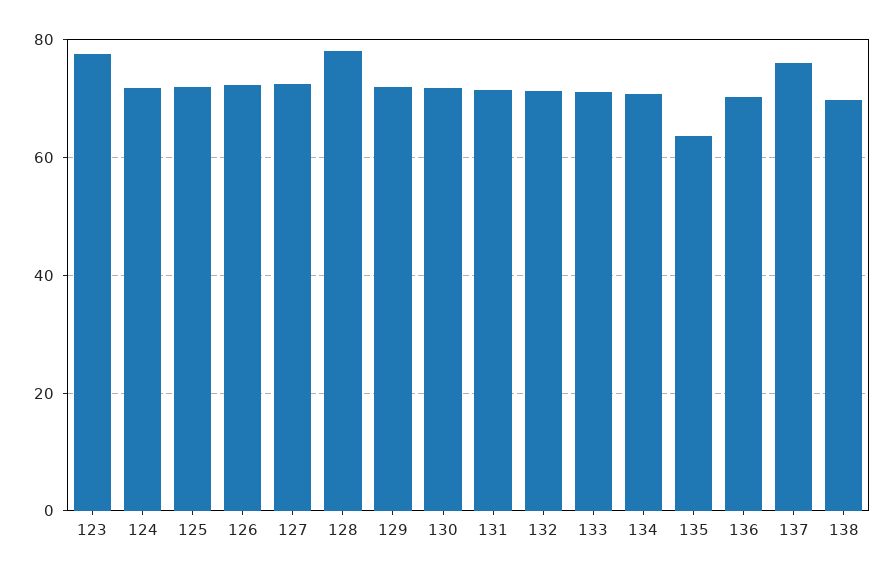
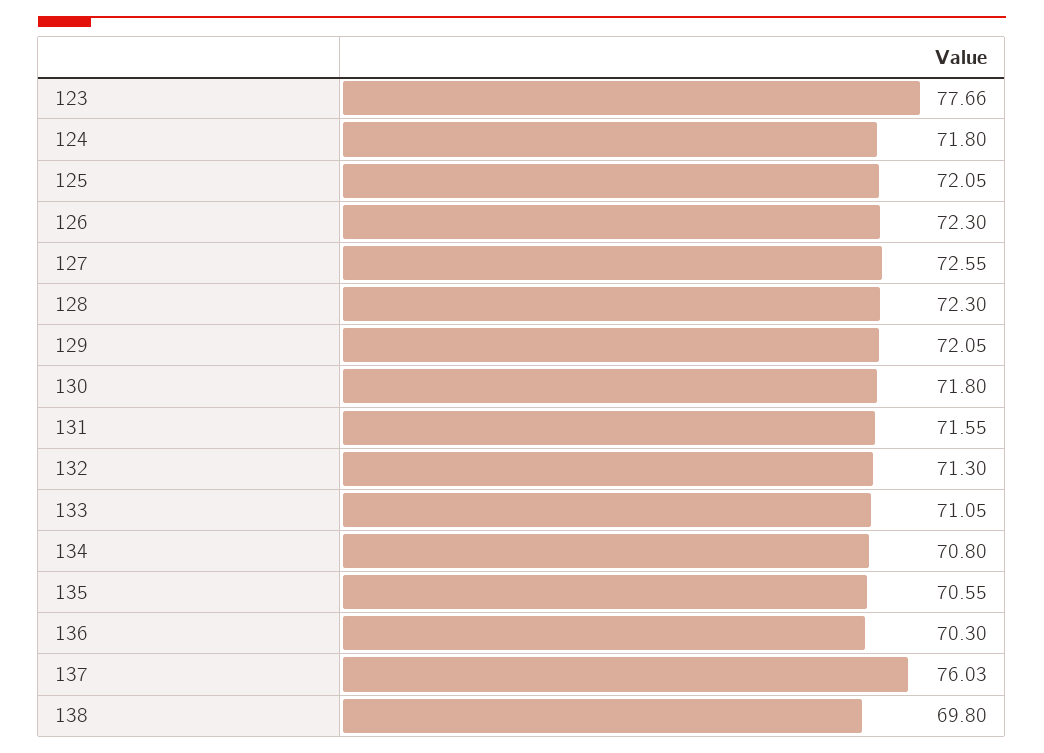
  {
    "123": 77.66,
    "124": 71.8,
    "125": 72.05,
    "126": 72.3,
    "127": 72.55,
-   "128": 78,
+   "128": 72.3,
    "129": 72.05,
    "130": 71.8,
    "131": 71.55,
    "132": 71.3,
    "133": 71.05,
    "134": 70.8,
-   "135": 64,
+   "135": 70.55,
    "136": 70.3,
    "137": 76.03,
    "138": 69.8
  }

